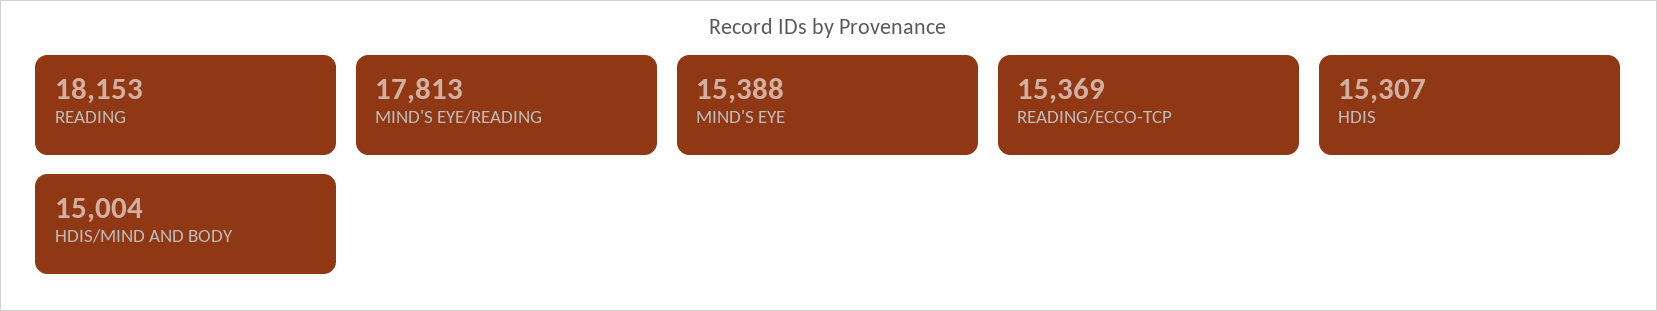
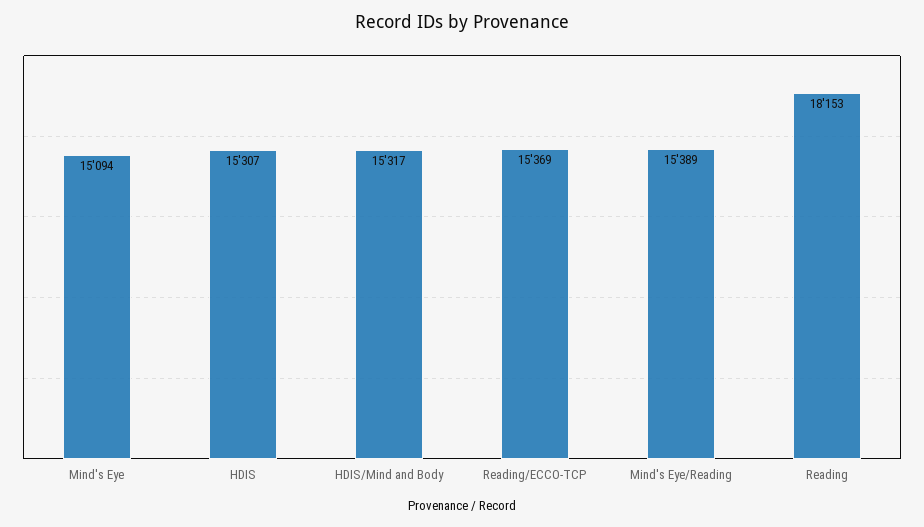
  {
    "READING": 18153,
-   "MIND'S EYE/READING": 17813,
+   "MIND'S EYE/READING": 15389,
-   "MIND'S EYE": 15388,
+   "MIND'S EYE": 15094,
    "READING/ECCO-TCP": 15369,
    "HDIS": 15307,
-   "HDIS/MIND AND BODY": 15004
+   "HDIS/MIND AND BODY": 15317
  }

